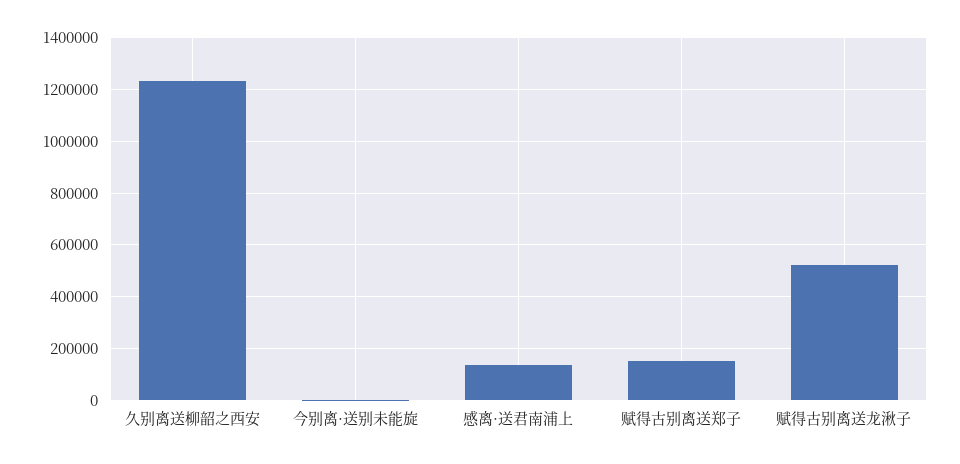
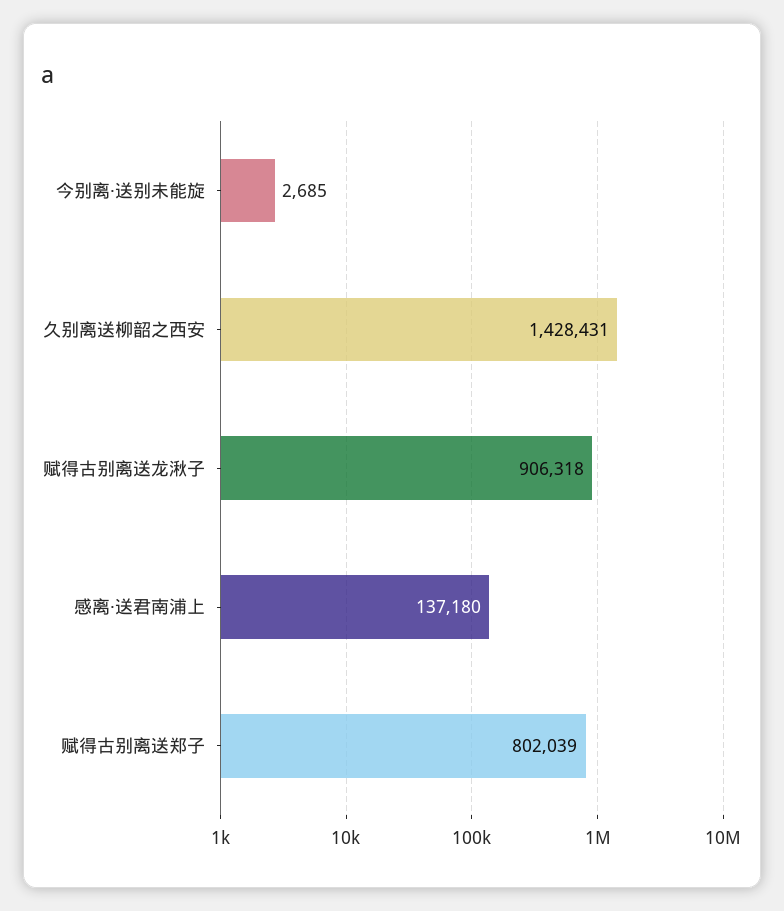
  {
-   "久别离送柳韶之西安": 1225000,
+   "久别离送柳韶之西安": 1428431,
    "今别离·送别未能旋": 2685,
    "感离·送君南浦上": 137180,
-   "赋得古别离送郑子": 150000,
+   "赋得古别离送郑子": 802039,
-   "赋得古别离送龙湫子": 525000
+   "赋得古别离送龙湫子": 906318
  }

